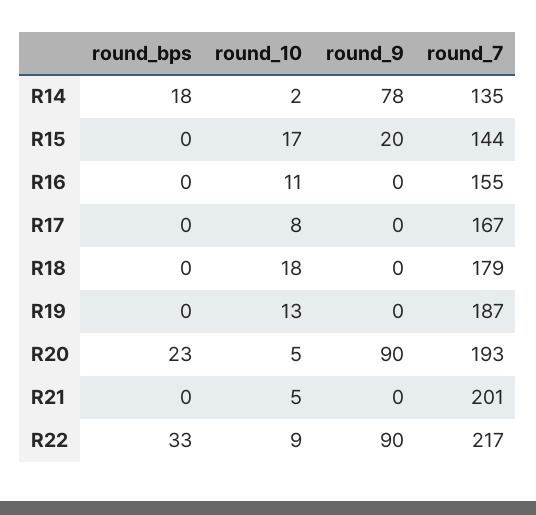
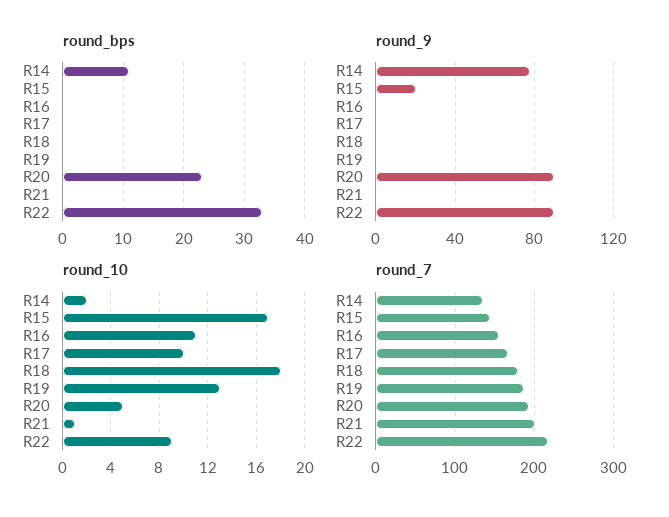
  {
    "round_bps": {
-     "R14": 18,
+     "R14": 11,
      "R15": 0,
      "R16": 0,
      "R17": 0,
      "R18": 0,
      "R19": 0,
      "R20": 23,
      "R21": 0,
      "R22": 33
    },
    "round_10": {
      "R14": 2,
      "R15": 17,
      "R16": 11,
-     "R17": 8,
+     "R17": 10,
      "R18": 18,
      "R19": 13,
      "R20": 5,
-     "R21": 5,
+     "R21": 1,
      "R22": 9
    },
    "round_9": {
      "R14": 78,
      "R15": 20,
      "R16": 0,
      "R17": 0,
      "R18": 0,
      "R19": 0,
      "R20": 90,
      "R21": 0,
      "R22": 90
    },
    "round_7": {
      "R14": 135,
      "R15": 144,
      "R16": 155,
      "R17": 167,
      "R18": 179,
      "R19": 187,
      "R20": 193,
      "R21": 201,
      "R22": 217
    }
  }

